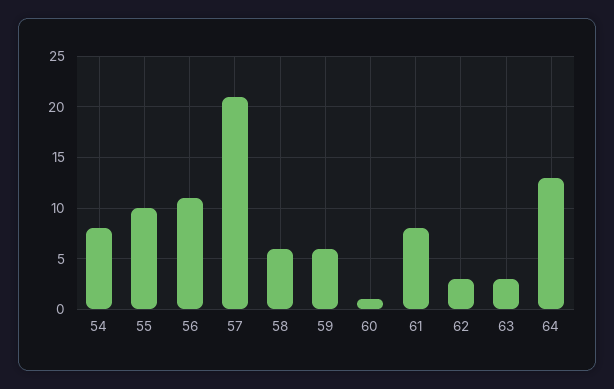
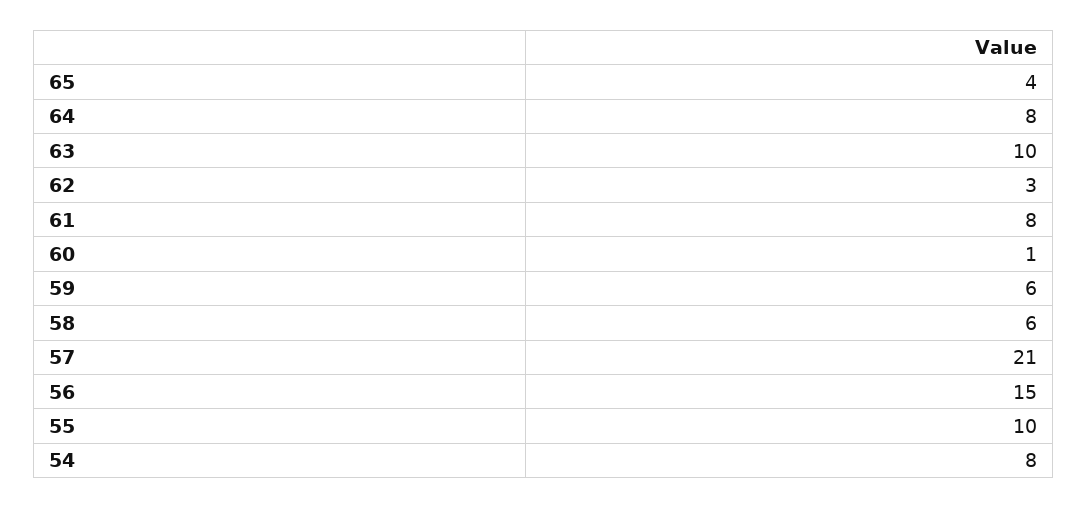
  {
    "54": 8,
    "55": 10,
-   "56": 11,
+   "56": 15,
    "57": 21,
    "58": 6,
    "59": 6,
    "60": 1,
    "61": 8,
    "62": 3,
-   "63": 3,
+   "63": 10,
-   "64": 13
+   "64": 8,
+   "65": 4
  }

